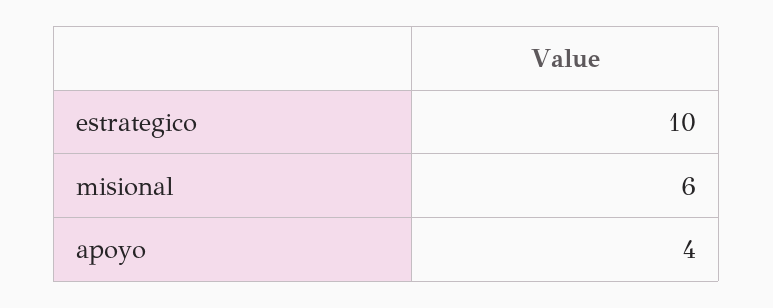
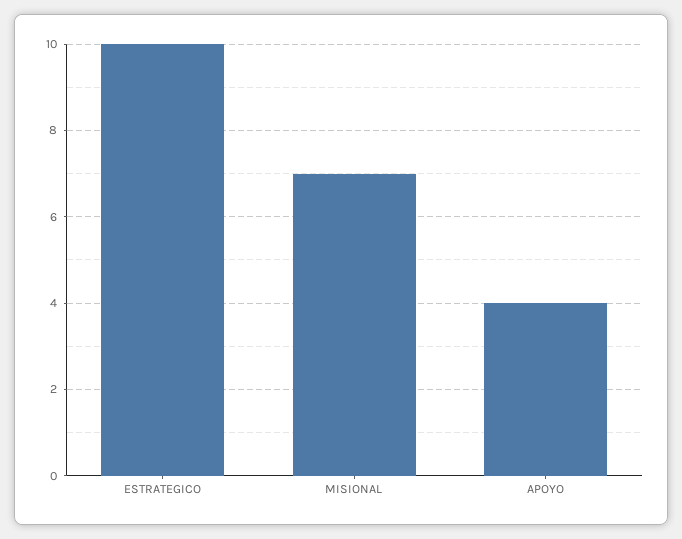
  {
    "estrategico": 10,
-   "misional": 6,
+   "misional": 7,
    "apoyo": 4
  }

